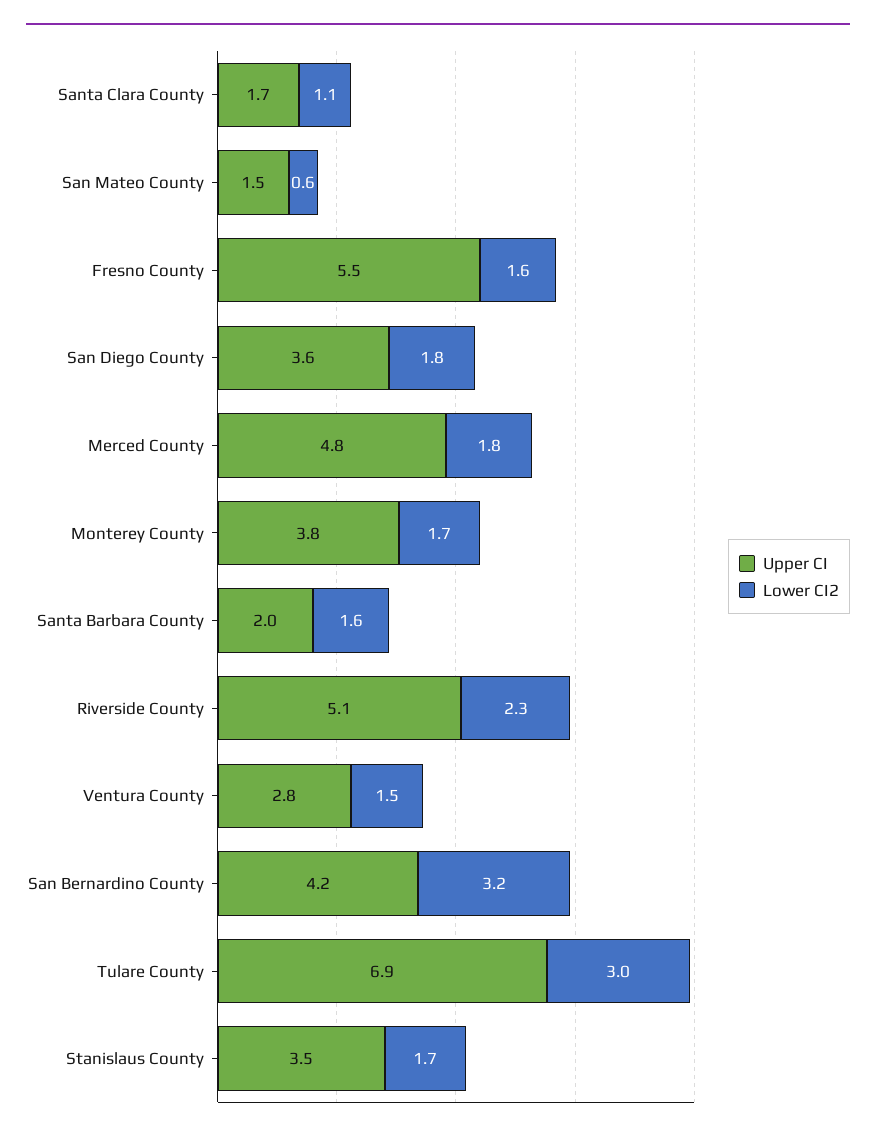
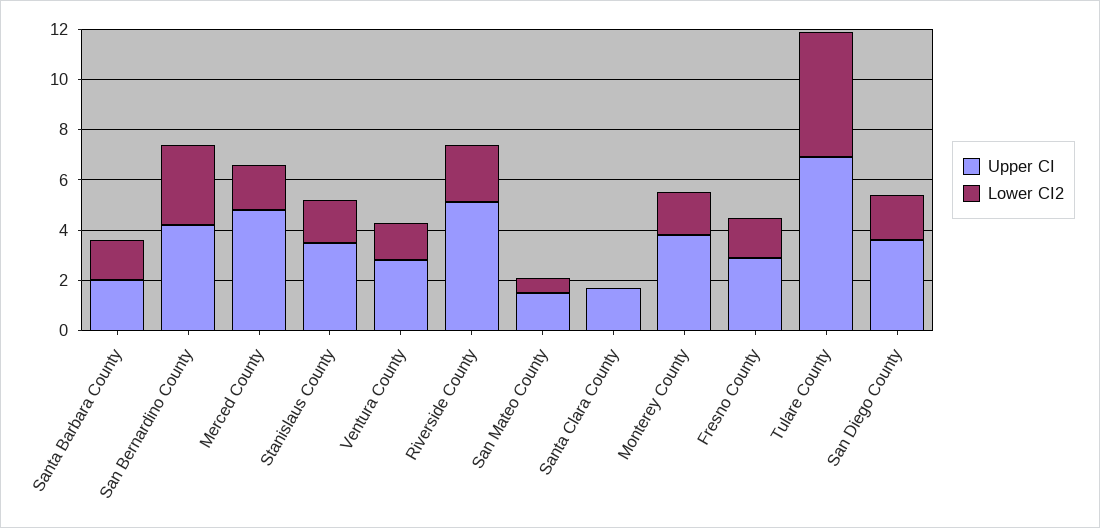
  {
    "Upper CI": {
      "Santa Clara County": 1.7,
      "San Mateo County": 1.5,
-     "Fresno County": 5.5,
+     "Fresno County": 3,
      "San Diego County": 3.6,
      "Merced County": 4.8,
      "Monterey County": 3.8,
      "Santa Barbara County": 2,
      "Riverside County": 5.1,
      "Ventura County": 2.8,
      "San Bernardino County": 4.2,
      "Tulare County": 6.9,
      "Stanislaus County": 3.5
    },
    "Lower CI2": {
-     "Santa Clara County": 1.1,
+     "Santa Clara County": 0,
      "San Mateo County": 0.6,
      "Fresno County": 1.6,
      "San Diego County": 1.8,
      "Merced County": 1.8,
      "Monterey County": 1.7,
      "Santa Barbara County": 1.6,
      "Riverside County": 2.3,
      "Ventura County": 1.5,
      "San Bernardino County": 3.2,
-     "Tulare County": 3,
+     "Tulare County": 5,
      "Stanislaus County": 1.7
    }
  }

